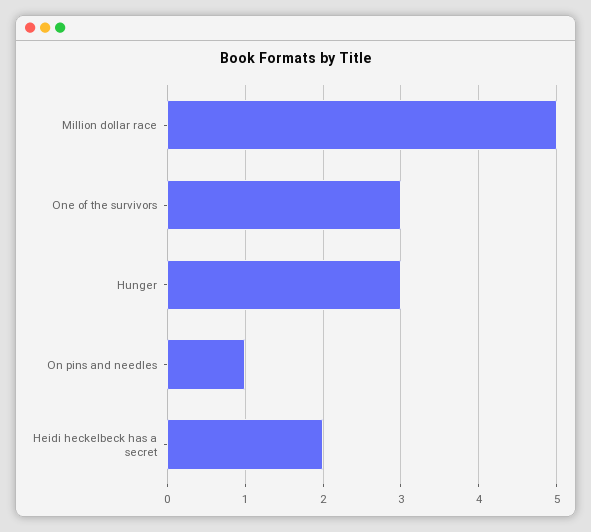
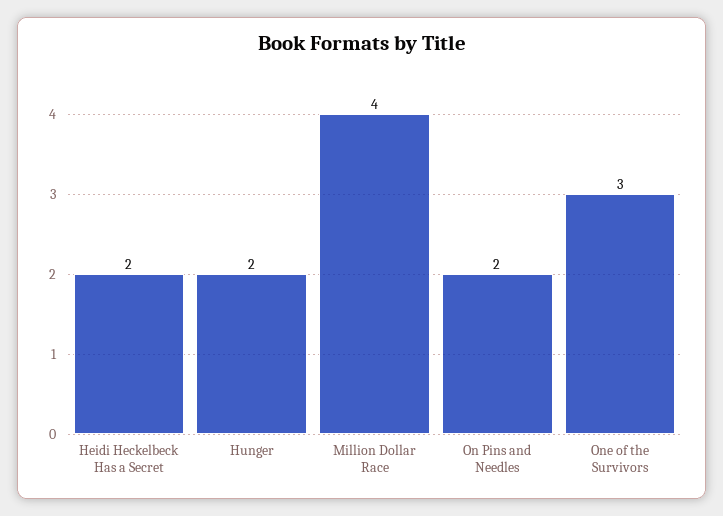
  {
-   "Million dollar race": 5,
+   "Million dollar race": 4,
    "One of the survivors": 3,
-   "Hunger": 3,
+   "Hunger": 2,
-   "On pins and needles": 1,
+   "On pins and needles": 2,
    "Heidi heckelbeck has a secret": 2
  }

